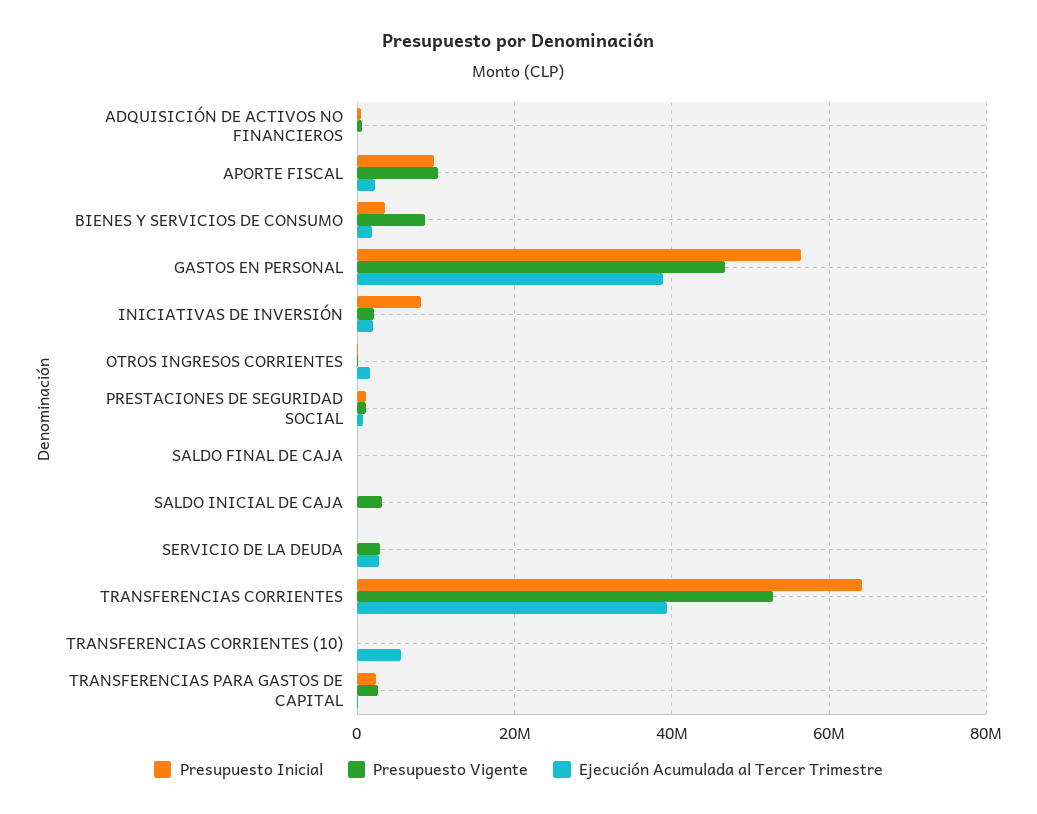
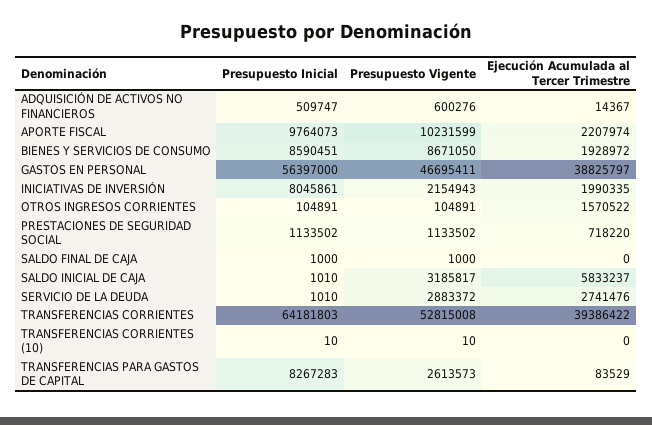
  {
    "Presupuesto Inicial": {
      "ADQUISICIÓN DE ACTIVOS NO FINANCIEROS": 509747,
      "APORTE FISCAL": 9764073,
-     "BIENES Y SERVICIOS DE CONSUMO": 4000000,
+     "BIENES Y SERVICIOS DE CONSUMO": 8590451,
      "GASTOS EN PERSONAL": 56397000,
      "INICIATIVAS DE INVERSIÓN": 8045861,
      "OTROS INGRESOS CORRIENTES": 104891,
      "PRESTACIONES DE SEGURIDAD SOCIAL": 1133502,
      "SALDO FINAL DE CAJA": 1000,
      "SALDO INICIAL DE CAJA": 1010,
      "SERVICIO DE LA DEUDA": 1010,
      "TRANSFERENCIAS CORRIENTES": 64181803,
      "TRANSFERENCIAS CORRIENTES (10)": 10,
-     "TRANSFERENCIAS PARA GASTOS DE CAPITAL": 2000000
+     "TRANSFERENCIAS PARA GASTOS DE CAPITAL": 8267283
    },
    "Presupuesto Vigente": {
      "ADQUISICIÓN DE ACTIVOS NO FINANCIEROS": 600276,
      "APORTE FISCAL": 10231599,
      "BIENES Y SERVICIOS DE CONSUMO": 8671050,
      "GASTOS EN PERSONAL": 46695411,
      "INICIATIVAS DE INVERSIÓN": 2154943,
      "OTROS INGRESOS CORRIENTES": 104891,
      "PRESTACIONES DE SEGURIDAD SOCIAL": 1133502,
      "SALDO FINAL DE CAJA": 1000,
      "SALDO INICIAL DE CAJA": 3185817,
      "SERVICIO DE LA DEUDA": 2883372,
      "TRANSFERENCIAS CORRIENTES": 52815008,
      "TRANSFERENCIAS CORRIENTES (10)": 10,
      "TRANSFERENCIAS PARA GASTOS DE CAPITAL": 2613573
    },
    "Ejecución Acumulada al Tercer Trimestre": {
      "ADQUISICIÓN DE ACTIVOS NO FINANCIEROS": 14367,
      "APORTE FISCAL": 2207974,
      "BIENES Y SERVICIOS DE CONSUMO": 1928972,
      "GASTOS EN PERSONAL": 38825797,
      "INICIATIVAS DE INVERSIÓN": 1990335,
      "OTROS INGRESOS CORRIENTES": 1570522,
      "PRESTACIONES DE SEGURIDAD SOCIAL": 718220,
      "SALDO FINAL DE CAJA": 0,
-     "SALDO INICIAL DE CAJA": 0,
+     "SALDO INICIAL DE CAJA": 5833237,
      "SERVICIO DE LA DEUDA": 2741476,
      "TRANSFERENCIAS CORRIENTES": 39386422,
-     "TRANSFERENCIAS CORRIENTES (10)": 6000000,
+     "TRANSFERENCIAS CORRIENTES (10)": 0,
      "TRANSFERENCIAS PARA GASTOS DE CAPITAL": 83529
    }
  }

